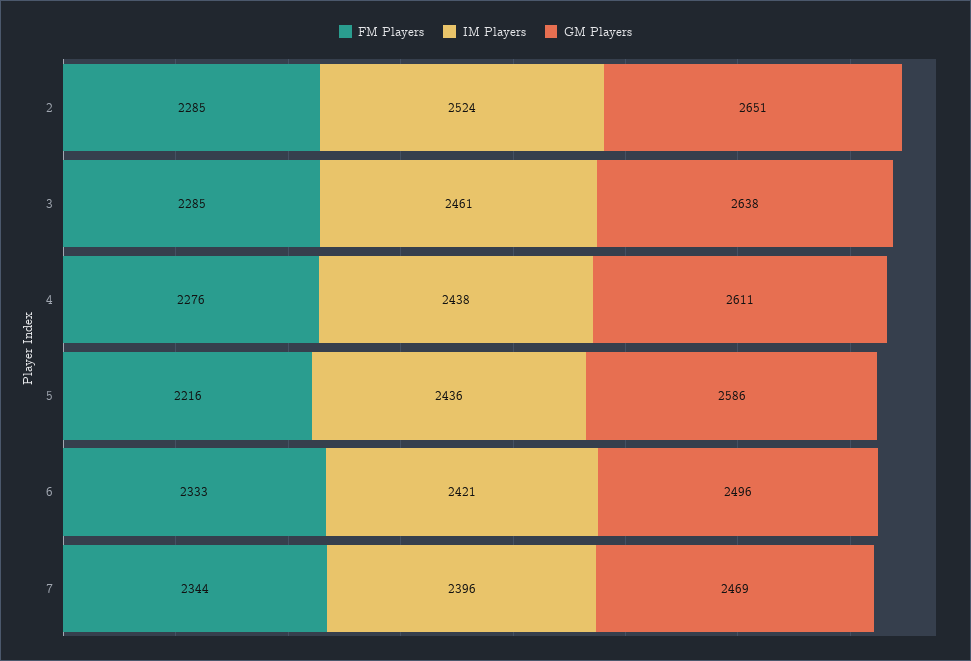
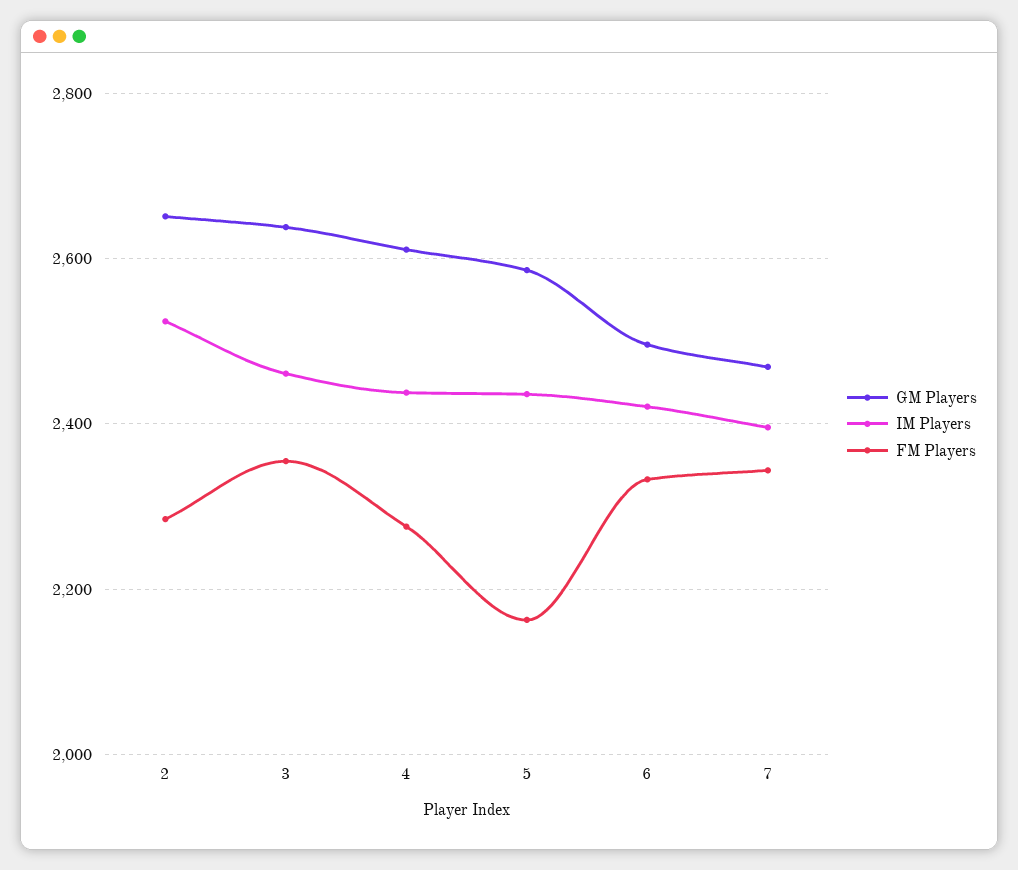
  {
    "FM Players": {
      "2": 2285,
-     "3": 2285,
+     "3": 2360,
      "4": 2276,
-     "5": 2216,
+     "5": 2160,
      "6": 2333,
      "7": 2344
    },
    "IM Players": {
      "2": 2524,
      "3": 2461,
      "4": 2438,
      "5": 2436,
      "6": 2421,
      "7": 2396
    },
    "GM Players": {
      "2": 2651,
      "3": 2638,
      "4": 2611,
      "5": 2586,
      "6": 2496,
      "7": 2469
    }
  }

